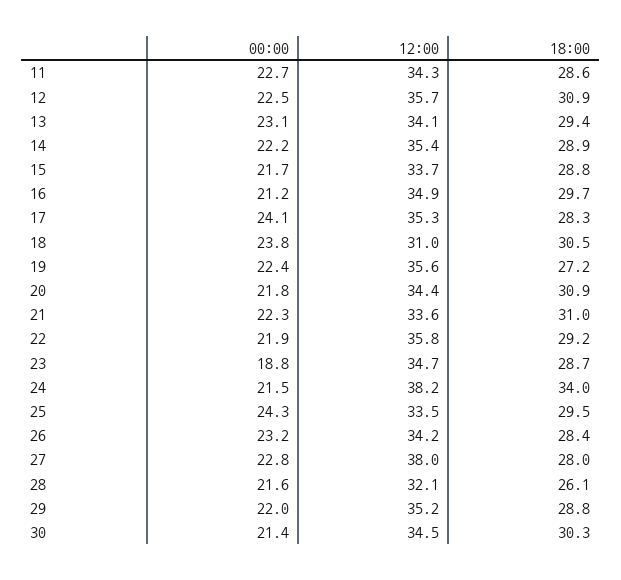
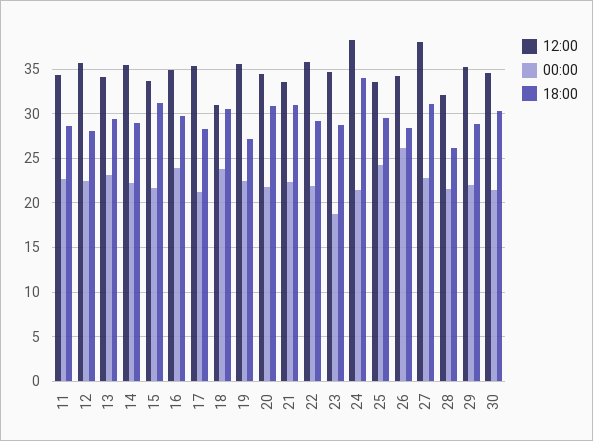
  {
    "00:00": {
      "11": 22.7,
      "12": 22.5,
      "13": 23.1,
      "14": 22.2,
      "15": 21.7,
-     "16": 21.2,
+     "16": 24,
-     "17": 24.1,
+     "17": 21,
      "18": 23.8,
      "19": 22.4,
      "20": 21.8,
      "21": 22.3,
      "22": 21.9,
      "23": 18.8,
      "24": 21.5,
      "25": 24.3,
-     "26": 23.2,
+     "26": 26,
      "27": 22.8,
      "28": 21.6,
      "29": 22,
      "30": 21.4
    },
    "12:00": {
      "11": 34.3,
      "12": 35.7,
      "13": 34.1,
      "14": 35.4,
      "15": 33.7,
      "16": 34.9,
      "17": 35.3,
      "18": 31,
      "19": 35.6,
      "20": 34.4,
      "21": 33.6,
      "22": 35.8,
      "23": 34.7,
      "24": 38.2,
      "25": 33.5,
      "26": 34.2,
      "27": 38,
      "28": 32.1,
      "29": 35.2,
      "30": 34.5
    },
    "18:00": {
      "11": 28.6,
-     "12": 30.9,
+     "12": 28,
      "13": 29.4,
      "14": 28.9,
-     "15": 28.8,
+     "15": 31,
      "16": 29.7,
      "17": 28.3,
      "18": 30.5,
      "19": 27.2,
      "20": 30.9,
      "21": 31,
      "22": 29.2,
      "23": 28.7,
      "24": 34,
      "25": 29.5,
      "26": 28.4,
-     "27": 28,
+     "27": 31,
      "28": 26.1,
      "29": 28.8,
      "30": 30.3
    }
  }

